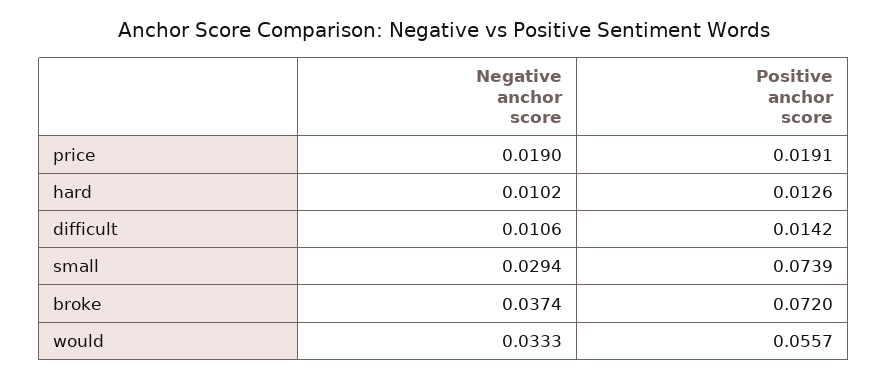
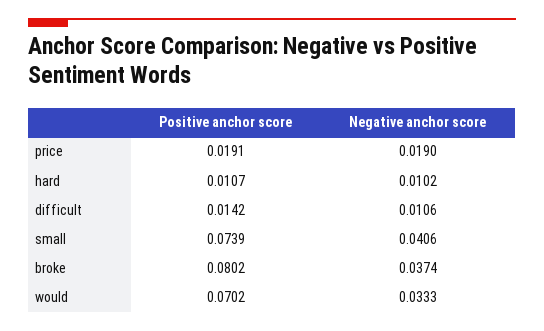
  {
    "Negative anchor score": {
      "price": 0.019,
      "hard": 0.0102,
      "difficult": 0.0106,
-     "small": 0.0294,
+     "small": 0.0406,
      "broke": 0.0374,
      "would": 0.0333
    },
    "Positive anchor score": {
      "price": 0.0191,
-     "hard": 0.0126,
+     "hard": 0.0107,
      "difficult": 0.0142,
      "small": 0.0739,
-     "broke": 0.072,
+     "broke": 0.0802,
-     "would": 0.0557
+     "would": 0.0702
    }
  }

